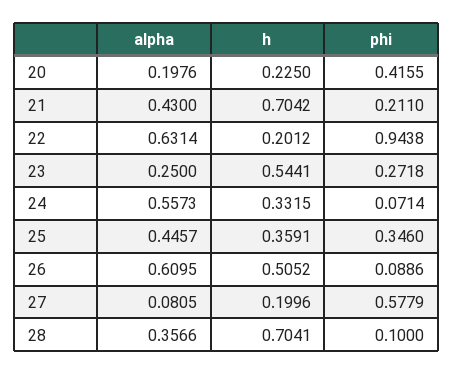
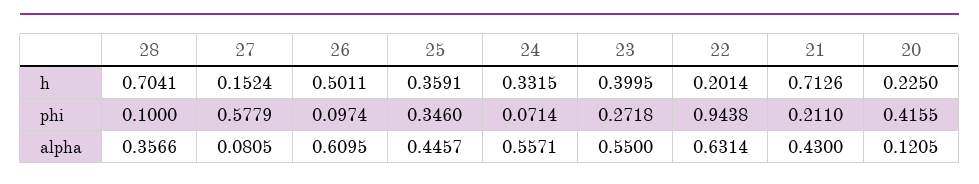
  {
    "alpha": {
-     "20": 0.1976,
+     "20": 0.1205,
      "21": 0.43,
      "22": 0.6314,
-     "23": 0.25,
+     "23": 0.55,
-     "24": 0.5573,
+     "24": 0.5571,
      "25": 0.4457,
      "26": 0.6095,
      "27": 0.0805,
      "28": 0.3566
    },
    "h": {
      "20": 0.225,
-     "21": 0.7042,
+     "21": 0.7126,
-     "22": 0.2012,
+     "22": 0.2014,
-     "23": 0.5441,
+     "23": 0.3995,
      "24": 0.3315,
      "25": 0.3591,
-     "26": 0.5052,
+     "26": 0.5011,
-     "27": 0.1996,
+     "27": 0.1524,
      "28": 0.7041
    },
    "phi": {
      "20": 0.4155,
      "21": 0.211,
      "22": 0.9438,
      "23": 0.2718,
      "24": 0.0714,
      "25": 0.346,
-     "26": 0.0886,
+     "26": 0.0974,
      "27": 0.5779,
      "28": 0.1
    }
  }

